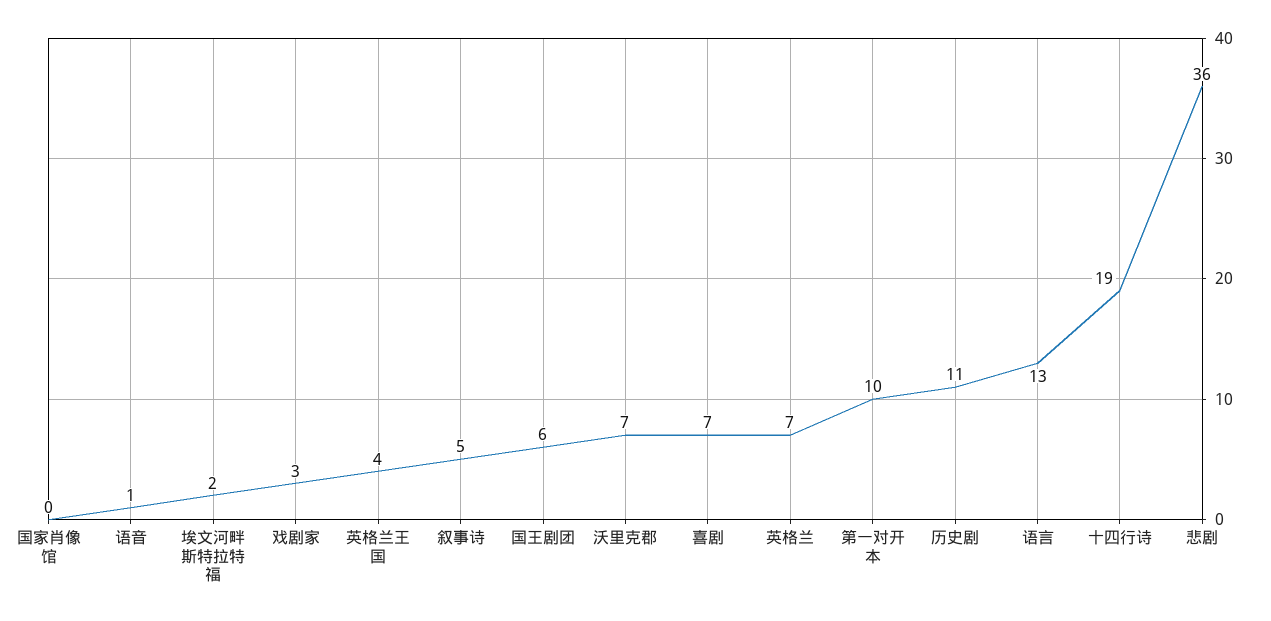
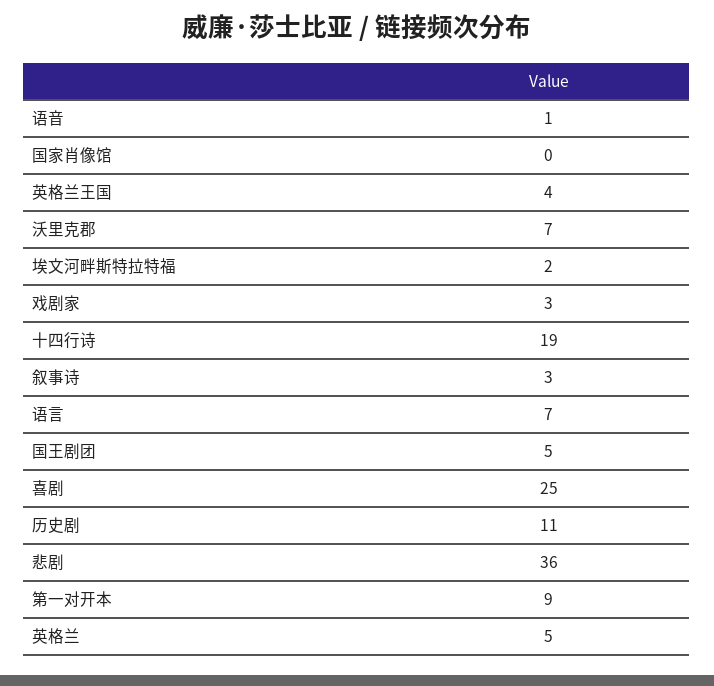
  {
    "国家肖像馆": 0,
    "语音": 1,
    "埃文河畔斯特拉特福": 2,
    "戏剧家": 3,
    "英格兰王国": 4,
-   "叙事诗": 5,
+   "叙事诗": 3,
-   "国王剧团": 6,
+   "国王剧团": 5,
    "沃里克郡": 7,
-   "喜剧": 7,
+   "喜剧": 25,
-   "英格兰": 7,
+   "英格兰": 5,
-   "第一对开本": 10,
+   "第一对开本": 9,
    "历史剧": 11,
-   "语言": 13,
+   "语言": 7,
    "十四行诗": 19,
    "悲剧": 36
  }

